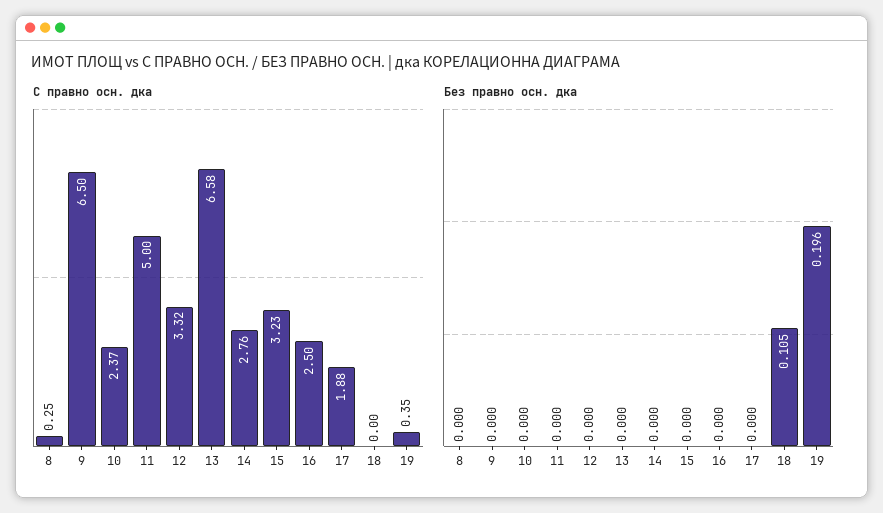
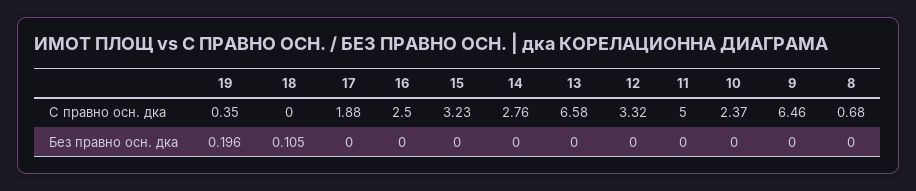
  {
    "С правно осн. дка": {
-     "8": 0.25,
+     "8": 0.68,
-     "9": 6.5,
+     "9": 6.46,
      "10": 2.37,
      "11": 5,
      "12": 3.32,
      "13": 6.58,
      "14": 2.76,
      "15": 3.23,
      "16": 2.5,
      "17": 1.88,
      "18": 0,
      "19": 0.35
    },
    "Без правно осн. дка": {
      "8": 0,
      "9": 0,
      "10": 0,
      "11": 0,
      "12": 0,
      "13": 0,
      "14": 0,
      "15": 0,
      "16": 0,
      "17": 0,
      "18": 0.105,
      "19": 0.196
    }
  }

